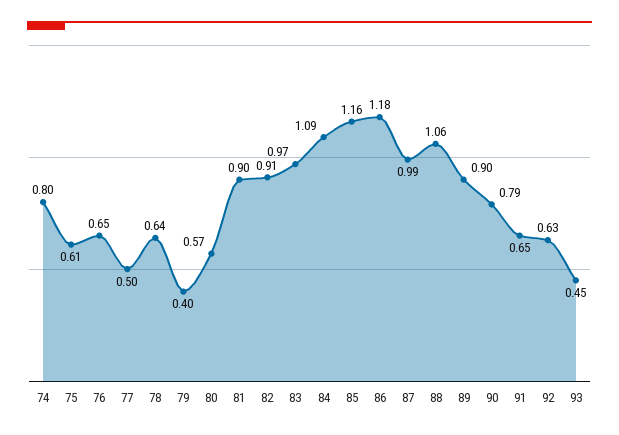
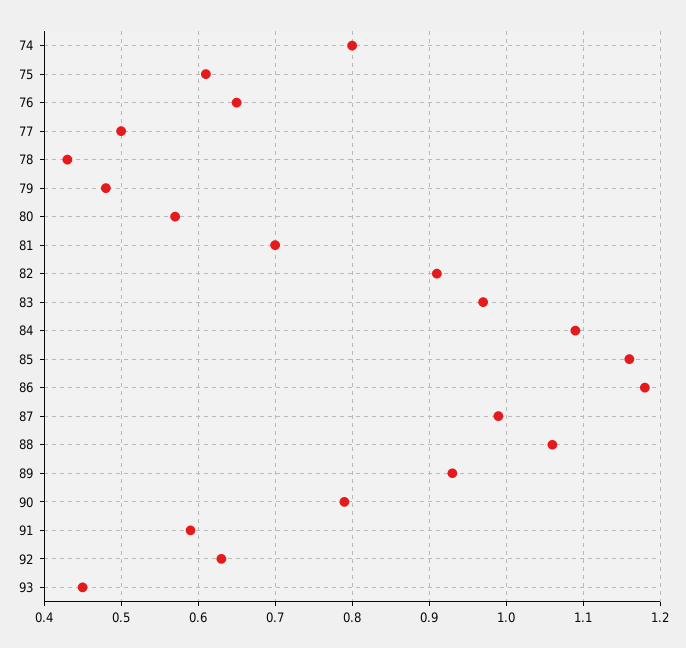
  {
    "74": 0.8,
    "75": 0.61,
    "76": 0.65,
    "77": 0.5,
-   "78": 0.64,
+   "78": 0.43,
-   "79": 0.4,
+   "79": 0.48,
    "80": 0.57,
-   "81": 0.9,
+   "81": 0.7,
    "82": 0.91,
    "83": 0.97,
    "84": 1.09,
    "85": 1.16,
    "86": 1.18,
    "87": 0.99,
    "88": 1.06,
-   "89": 0.9,
+   "89": 0.93,
    "90": 0.79,
-   "91": 0.65,
+   "91": 0.59,
    "92": 0.63,
    "93": 0.45
  }

